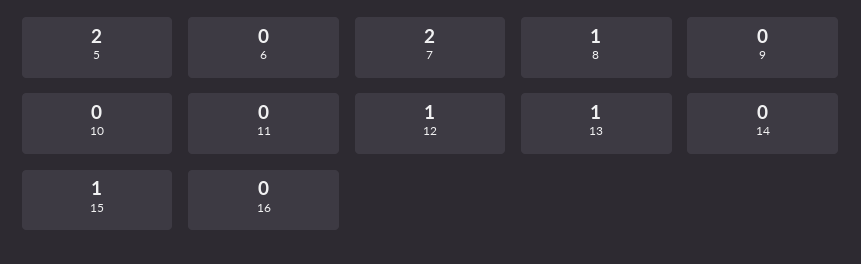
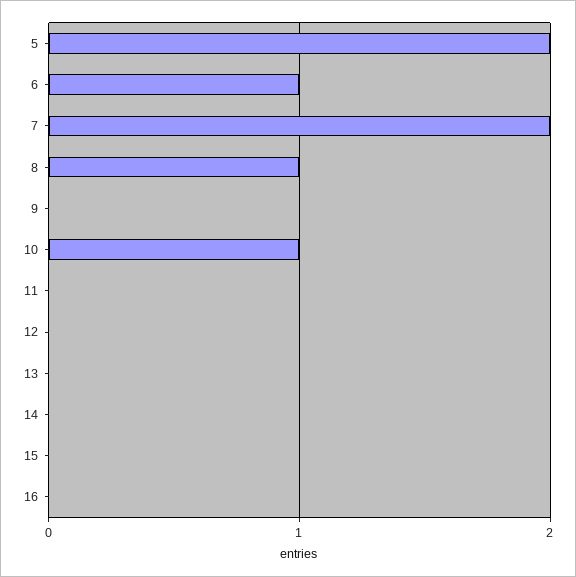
  {
    "5": 2,
-   "6": 0,
+   "6": 1,
    "7": 2,
    "8": 1,
    "9": 0,
-   "10": 0,
+   "10": 1,
    "11": 0,
-   "12": 1,
+   "12": 0,
-   "13": 1,
+   "13": 0,
    "14": 0,
-   "15": 1,
+   "15": 0,
    "16": 0
  }

